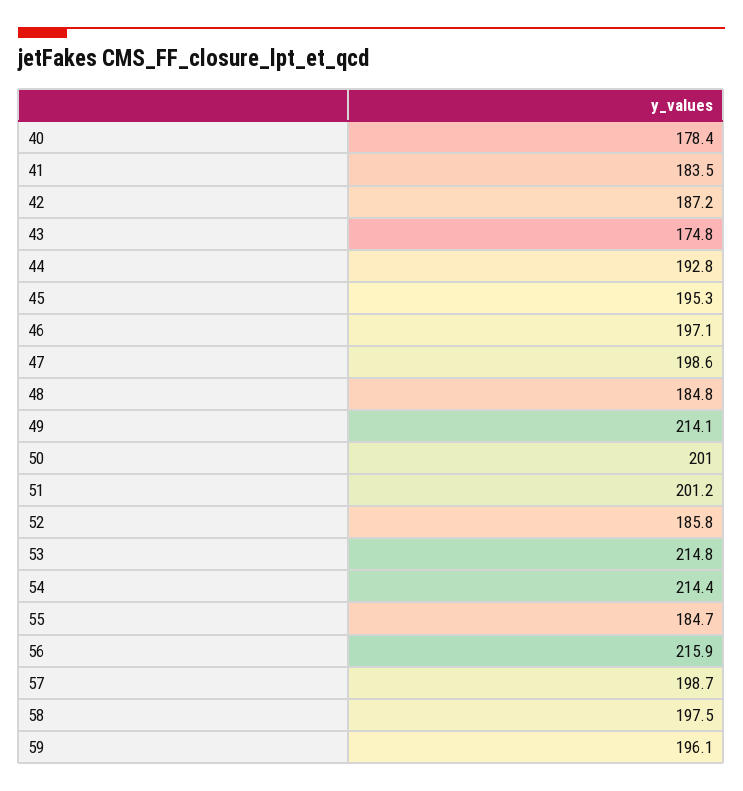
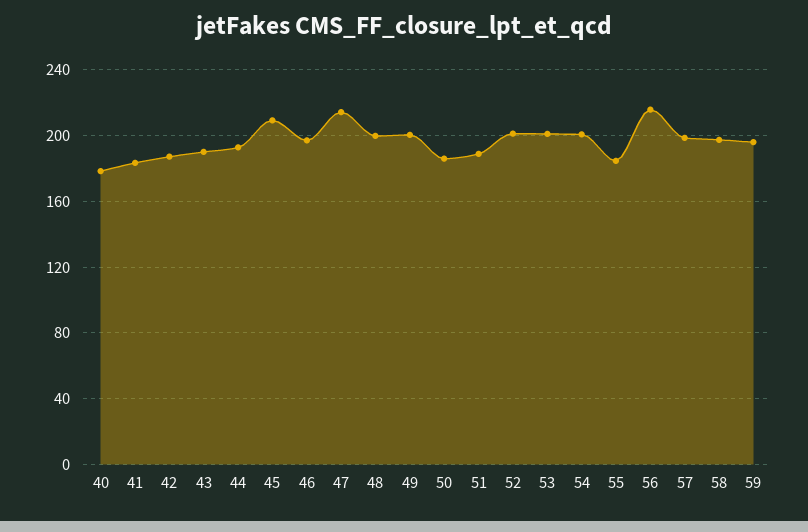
  {
    "40": 178.4,
    "41": 183.5,
    "42": 187.2,
-   "43": 174.8,
+   "43": 190,
    "44": 192.8,
-   "45": 195.3,
+   "45": 210,
    "46": 197.1,
-   "47": 198.6,
+   "47": 215,
-   "48": 184.8,
+   "48": 200,
-   "49": 214.1,
+   "49": 200,
-   "50": 201,
+   "50": 185,
-   "51": 201.2,
+   "51": 190,
-   "52": 185.8,
+   "52": 200,
-   "53": 214.8,
+   "53": 200,
-   "54": 214.4,
+   "54": 200,
    "55": 184.7,
    "56": 215.9,
    "57": 198.7,
    "58": 197.5,
    "59": 196.1
  }

